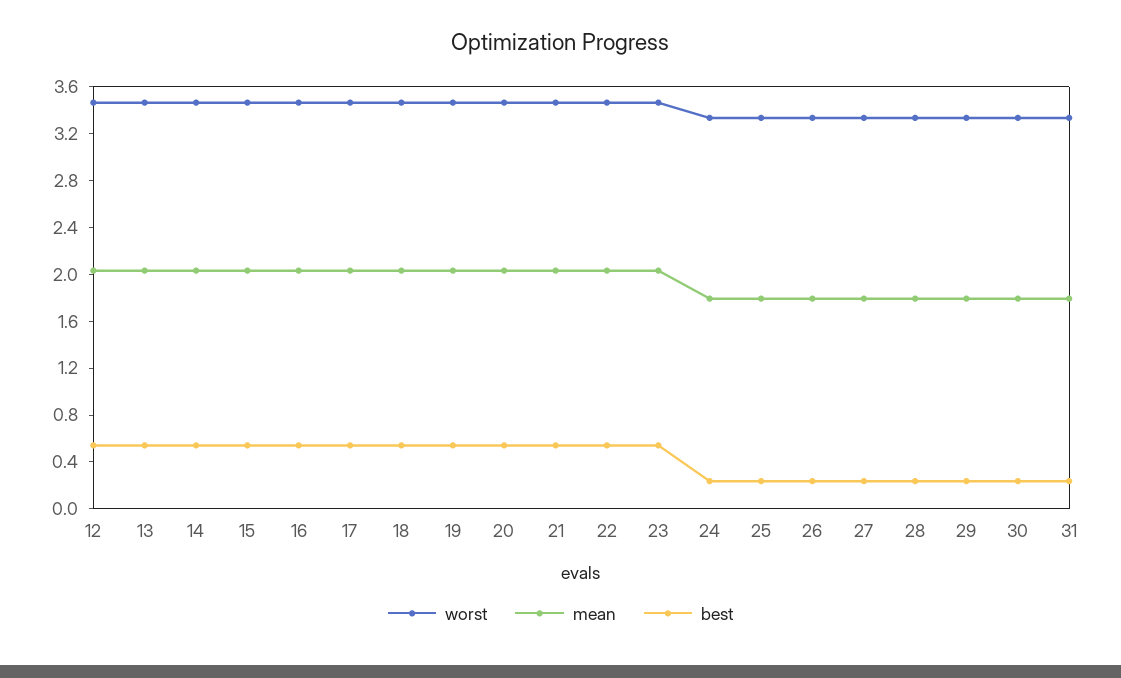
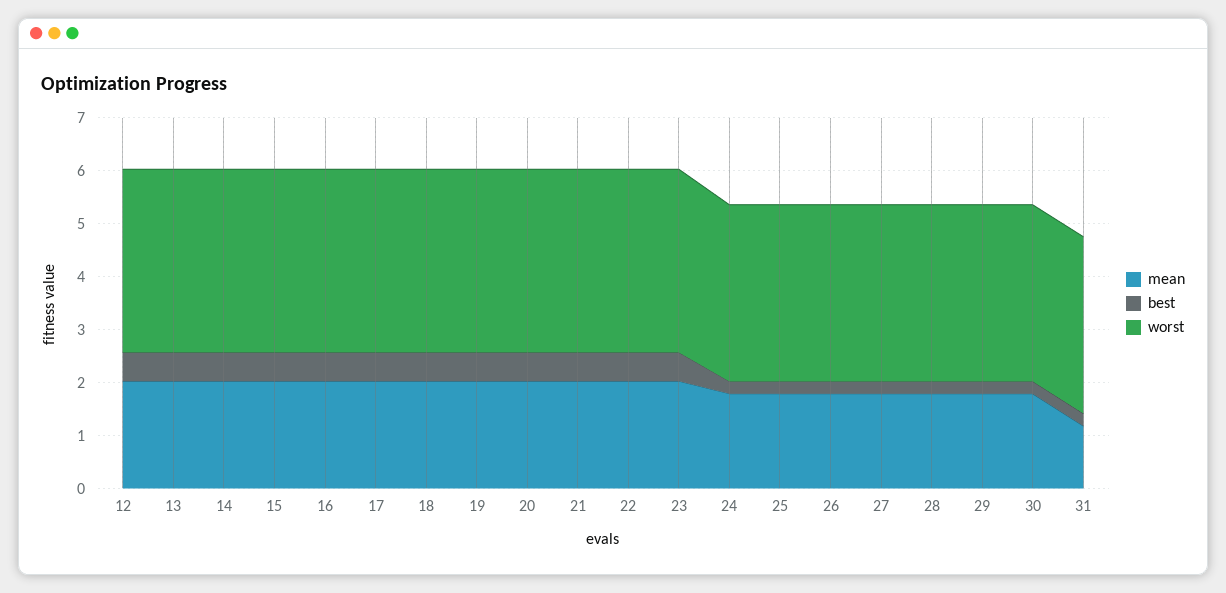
  {
    "worst": {
      "12": 3.5,
      "13": 3.5,
      "14": 3.5,
      "15": 3.5,
      "16": 3.5,
      "17": 3.5,
      "18": 3.5,
      "19": 3.5,
      "20": 3.5,
      "21": 3.5,
      "22": 3.5,
      "23": 3.5,
      "24": 3.3,
      "25": 3.3,
      "26": 3.3,
      "27": 3.3,
      "28": 3.3,
      "29": 3.3,
      "30": 3.3,
      "31": 3.3
    },
    "mean": {
      "12": 2,
      "13": 2,
      "14": 2,
      "15": 2,
      "16": 2,
      "17": 2,
      "18": 2,
      "19": 2,
      "20": 2,
      "21": 2,
      "22": 2,
      "23": 2,
      "24": 1.8,
      "25": 1.8,
      "26": 1.8,
      "27": 1.8,
      "28": 1.8,
      "29": 1.8,
      "30": 1.8,
-     "31": 1.8
+     "31": 1.2
    },
    "best": {
      "12": 0.5,
      "13": 0.5,
      "14": 0.5,
      "15": 0.5,
      "16": 0.5,
      "17": 0.5,
      "18": 0.5,
      "19": 0.5,
      "20": 0.5,
      "21": 0.5,
      "22": 0.5,
      "23": 0.5,
      "24": 0.2,
      "25": 0.2,
      "26": 0.2,
      "27": 0.2,
      "28": 0.2,
      "29": 0.2,
      "30": 0.2,
      "31": 0.2
    }
  }

